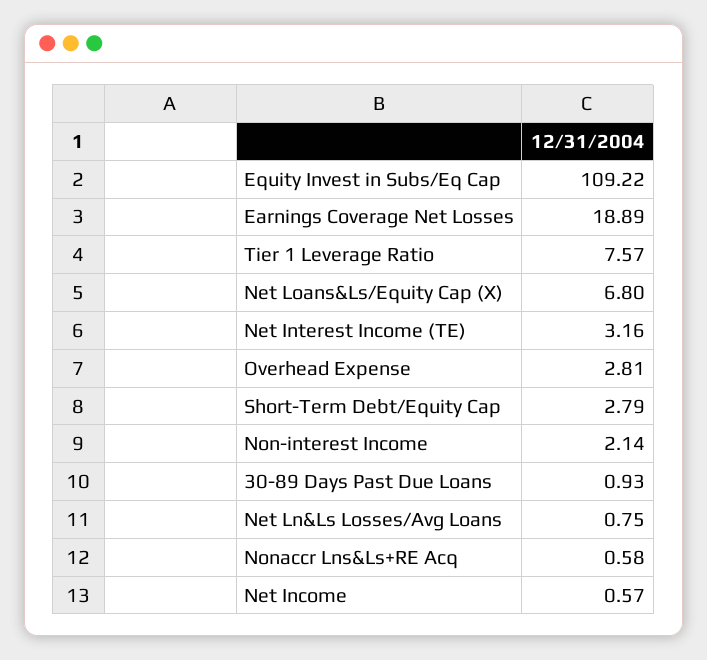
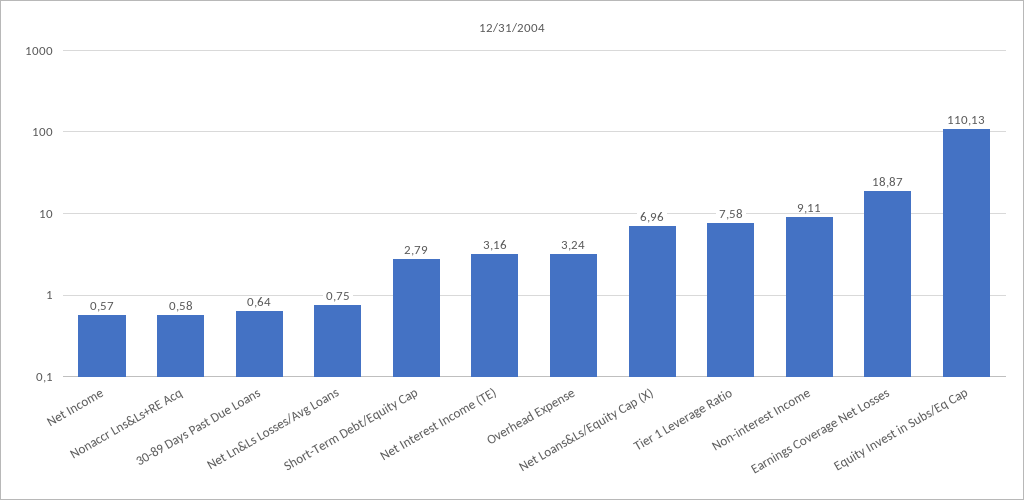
  {
-   "Equity Invest in Subs/Eq Cap": 109.22,
+   "Equity Invest in Subs/Eq Cap": 110.13,
-   "Earnings Coverage Net Losses": 18.89,
+   "Earnings Coverage Net Losses": 18.87,
-   "Tier 1 Leverage Ratio": 7.57,
+   "Tier 1 Leverage Ratio": 7.58,
-   "Net Loans&Ls/Equity Cap (X)": 6.8,
+   "Net Loans&Ls/Equity Cap (X)": 6.96,
    "Net Interest Income (TE)": 3.16,
-   "Overhead Expense": 2.81,
+   "Overhead Expense": 3.24,
    "Short-Term Debt/Equity Cap": 2.79,
-   "Non-interest Income": 2.14,
+   "Non-interest Income": 9.11,
-   "30-89 Days Past Due Loans": 0.93,
+   "30-89 Days Past Due Loans": 0.64,
    "Net Ln&Ls Losses/Avg Loans": 0.75,
    "Nonaccr Lns&Ls+RE Acq": 0.58,
    "Net Income": 0.57
  }

